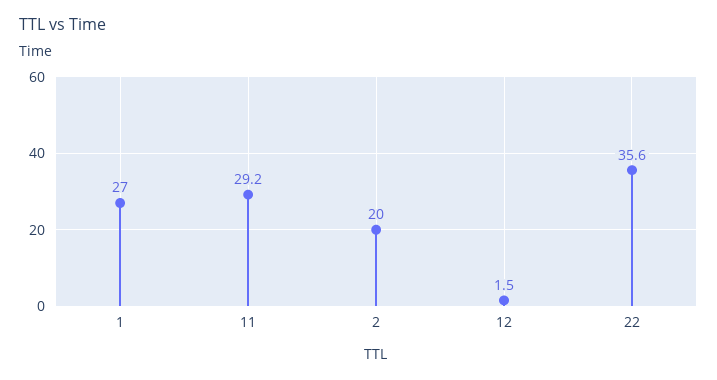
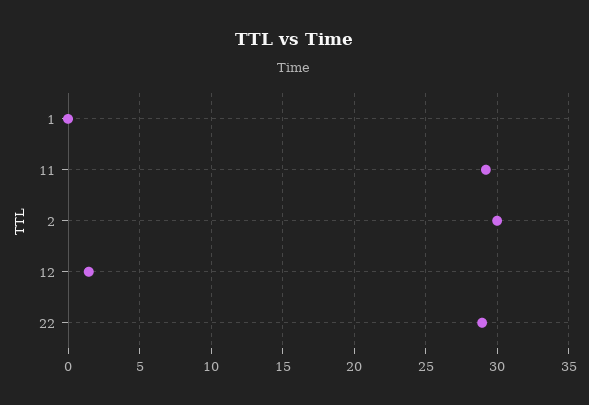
  {
-   "1": 27,
+   "1": 0,
    "11": 29.2,
-   "2": 20,
+   "2": 30,
    "12": 1.5,
-   "22": 35.6
+   "22": 29
  }

